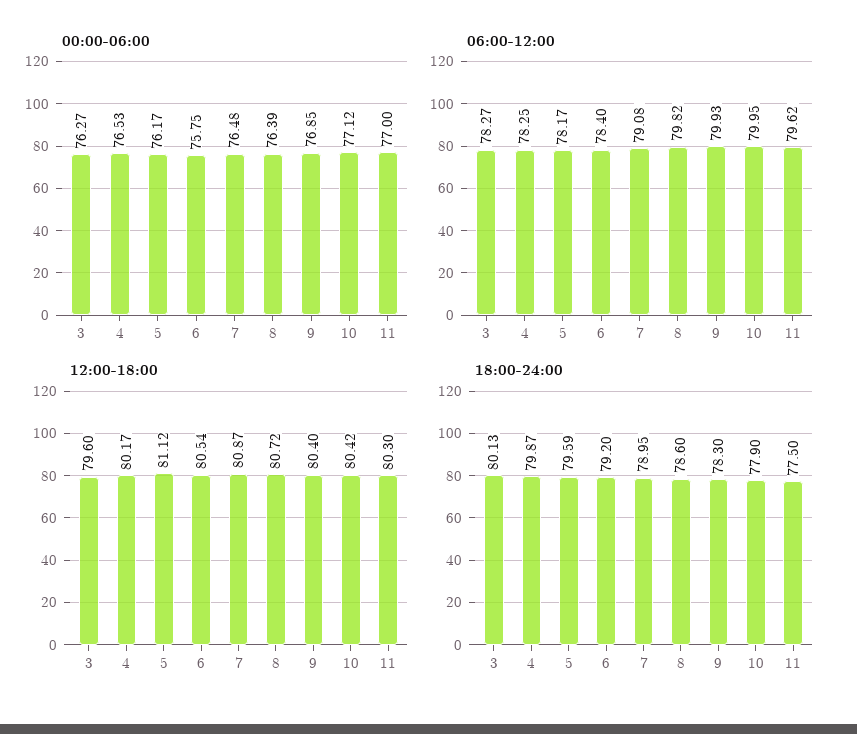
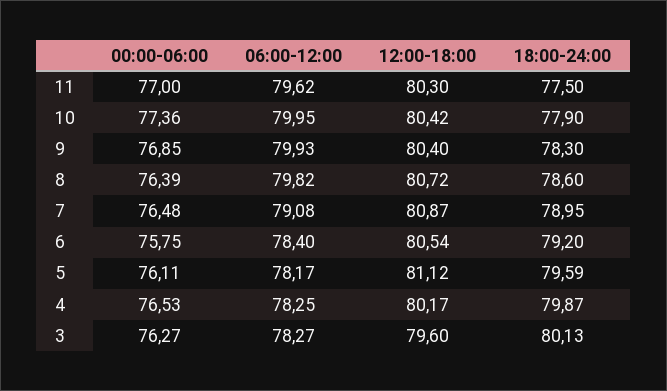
  {
    "00:00-06:00": {
      "3": 76.27,
      "4": 76.53,
-     "5": 76.17,
+     "5": 76.11,
      "6": 75.75,
      "7": 76.48,
      "8": 76.39,
      "9": 76.85,
-     "10": 77.12,
+     "10": 77.36,
      "11": 77
    },
    "06:00-12:00": {
      "3": 78.27,
      "4": 78.25,
      "5": 78.17,
      "6": 78.4,
      "7": 79.08,
      "8": 79.82,
      "9": 79.93,
      "10": 79.95,
      "11": 79.62
    },
    "12:00-18:00": {
      "3": 79.6,
      "4": 80.17,
      "5": 81.12,
      "6": 80.54,
      "7": 80.87,
      "8": 80.72,
      "9": 80.4,
      "10": 80.42,
      "11": 80.3
    },
    "18:00-24:00": {
      "3": 80.13,
      "4": 79.87,
      "5": 79.59,
      "6": 79.2,
      "7": 78.95,
      "8": 78.6,
      "9": 78.3,
      "10": 77.9,
      "11": 77.5
    }
  }

